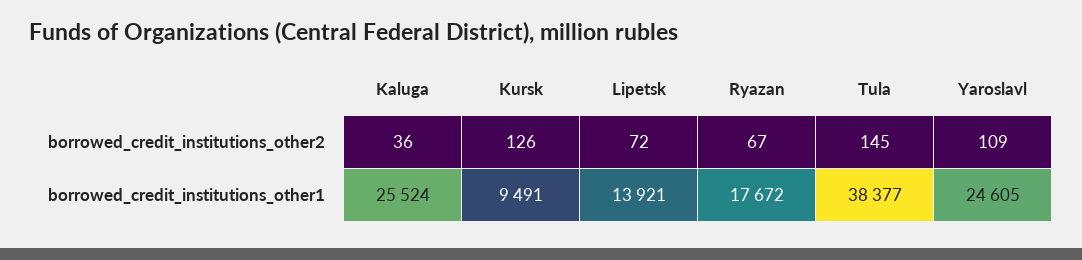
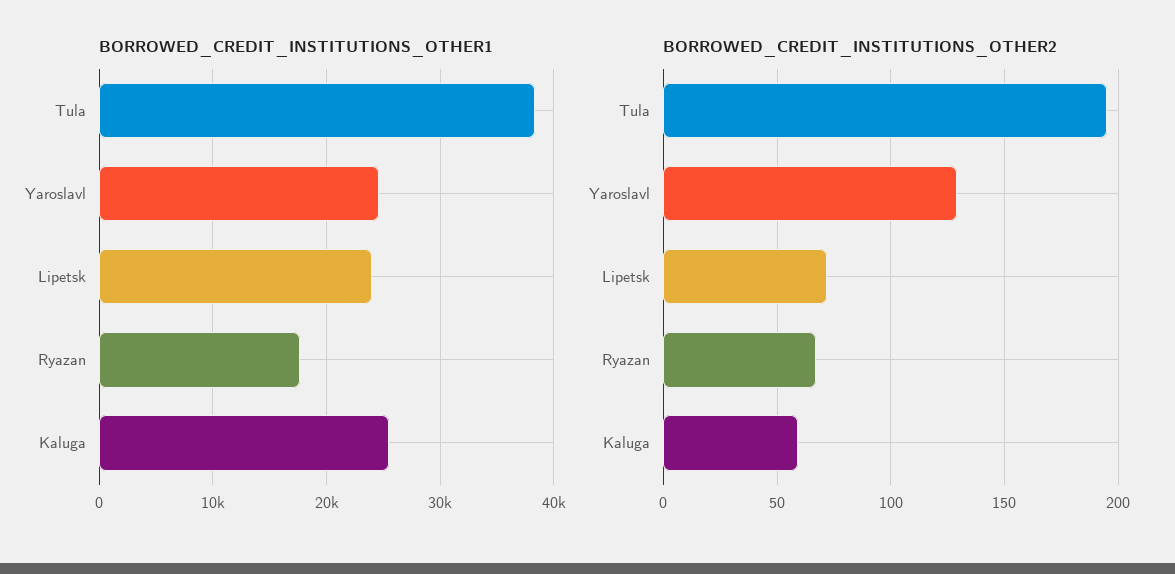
  {
    "borrowed_credit_institutions_other2": {
-     "Kaluga": 36,
+     "Kaluga": 60,
-     "Kursk": 126,
      "Lipetsk": 72,
      "Ryazan": 67,
-     "Tula": 145,
+     "Tula": 195,
-     "Yaroslavl": 109
+     "Yaroslavl": 130
    },
    "borrowed_credit_institutions_other1": {
      "Kaluga": 25524,
-     "Kursk": 9491,
-     "Lipetsk": 13921,
+     "Lipetsk": 24000,
      "Ryazan": 17672,
      "Tula": 38377,
      "Yaroslavl": 24605
    }
  }

